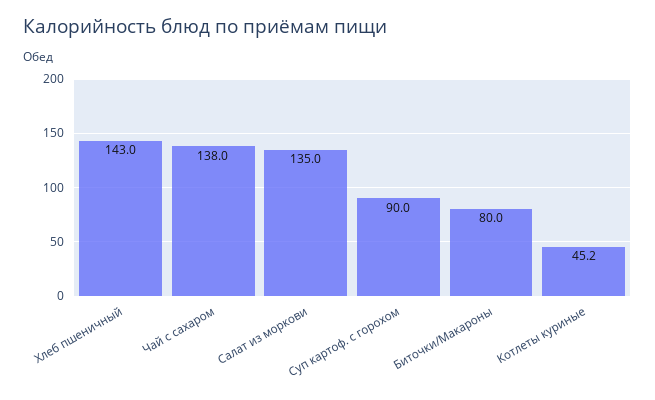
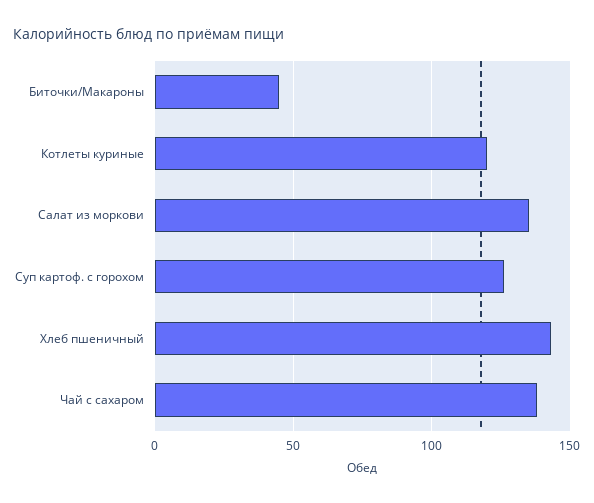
  {
    "Хлеб пшеничный": 143,
    "Чай с сахаром": 138,
    "Салат из моркови": 135,
-   "Суп картоф. с горохом": 90,
+   "Суп картоф. с горохом": 125,
-   "Биточки/Макароны": 80,
+   "Биточки/Макароны": 45,
-   "Котлеты куриные": 45.2
+   "Котлеты куриные": 120
  }

